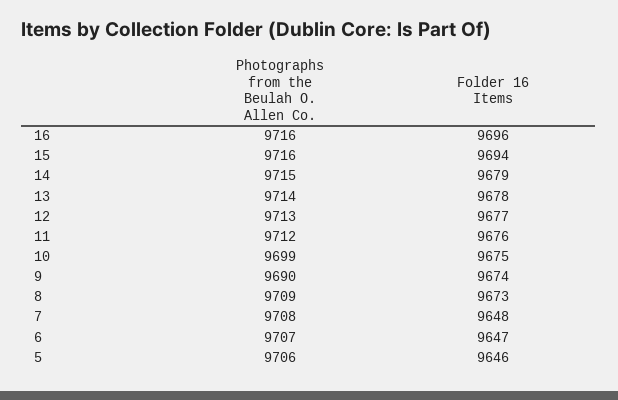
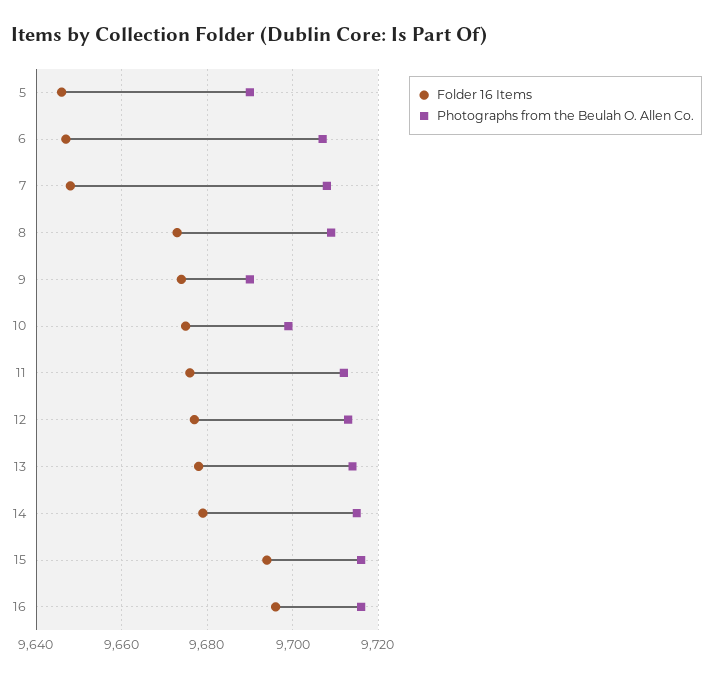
  {
    "Photographs from the Beulah O. Allen Co.": {
      "16": 9716,
      "15": 9716,
      "14": 9715,
      "13": 9714,
      "12": 9713,
      "11": 9712,
      "10": 9699,
      "9": 9690,
      "8": 9709,
      "7": 9708,
      "6": 9707,
-     "5": 9706
+     "5": 9690
    },
    "Folder 16 Items": {
      "16": 9696,
      "15": 9694,
      "14": 9679,
      "13": 9678,
      "12": 9677,
      "11": 9676,
      "10": 9675,
      "9": 9674,
      "8": 9673,
      "7": 9648,
      "6": 9647,
      "5": 9646
    }
  }

